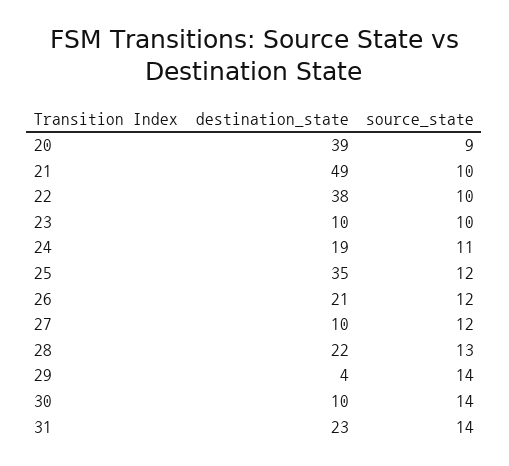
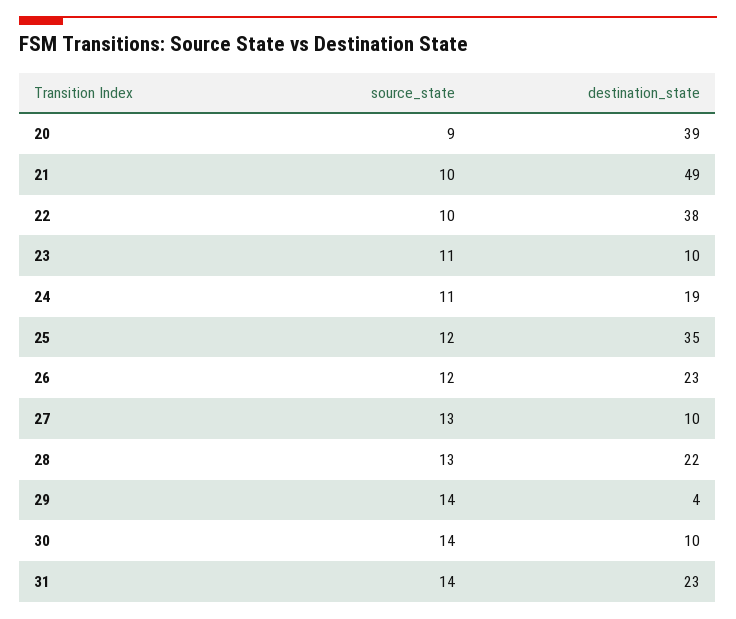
  {
    "destination_state": {
      "20": 39,
      "21": 49,
      "22": 38,
      "23": 10,
      "24": 19,
      "25": 35,
-     "26": 21,
+     "26": 23,
      "27": 10,
      "28": 22,
      "29": 4,
      "30": 10,
      "31": 23
    },
    "source_state": {
      "20": 9,
      "21": 10,
      "22": 10,
-     "23": 10,
+     "23": 11,
      "24": 11,
      "25": 12,
      "26": 12,
-     "27": 12,
+     "27": 13,
      "28": 13,
      "29": 14,
      "30": 14,
      "31": 14
    }
  }

